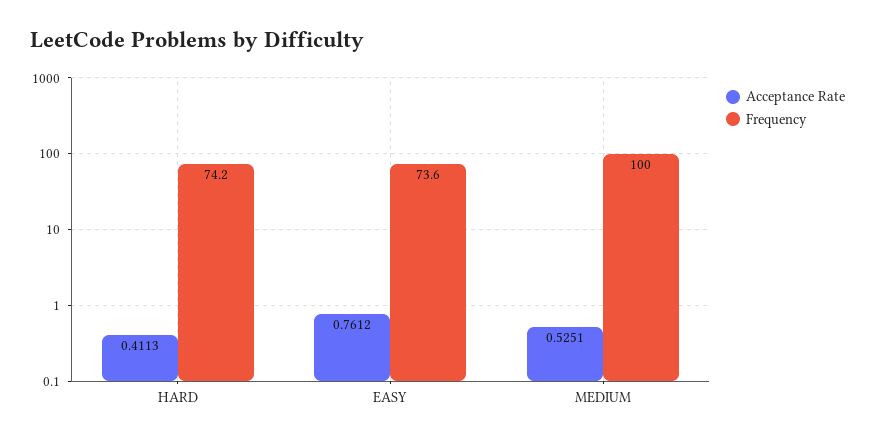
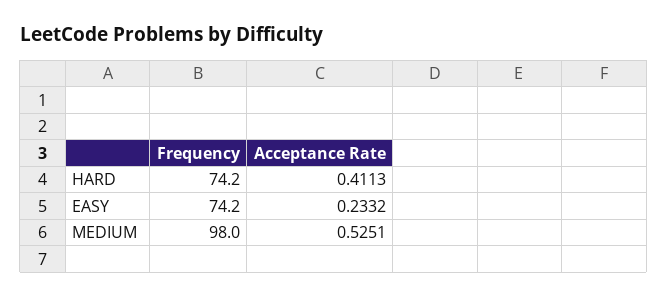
  {
    "Acceptance Rate": {
      "HARD": 0.4113,
-     "EASY": 0.7612,
+     "EASY": 0.2332,
      "MEDIUM": 0.5251
    },
    "Frequency": {
      "HARD": 74.2,
-     "EASY": 73.6,
+     "EASY": 74.2,
-     "MEDIUM": 100
+     "MEDIUM": 98
    }
  }

